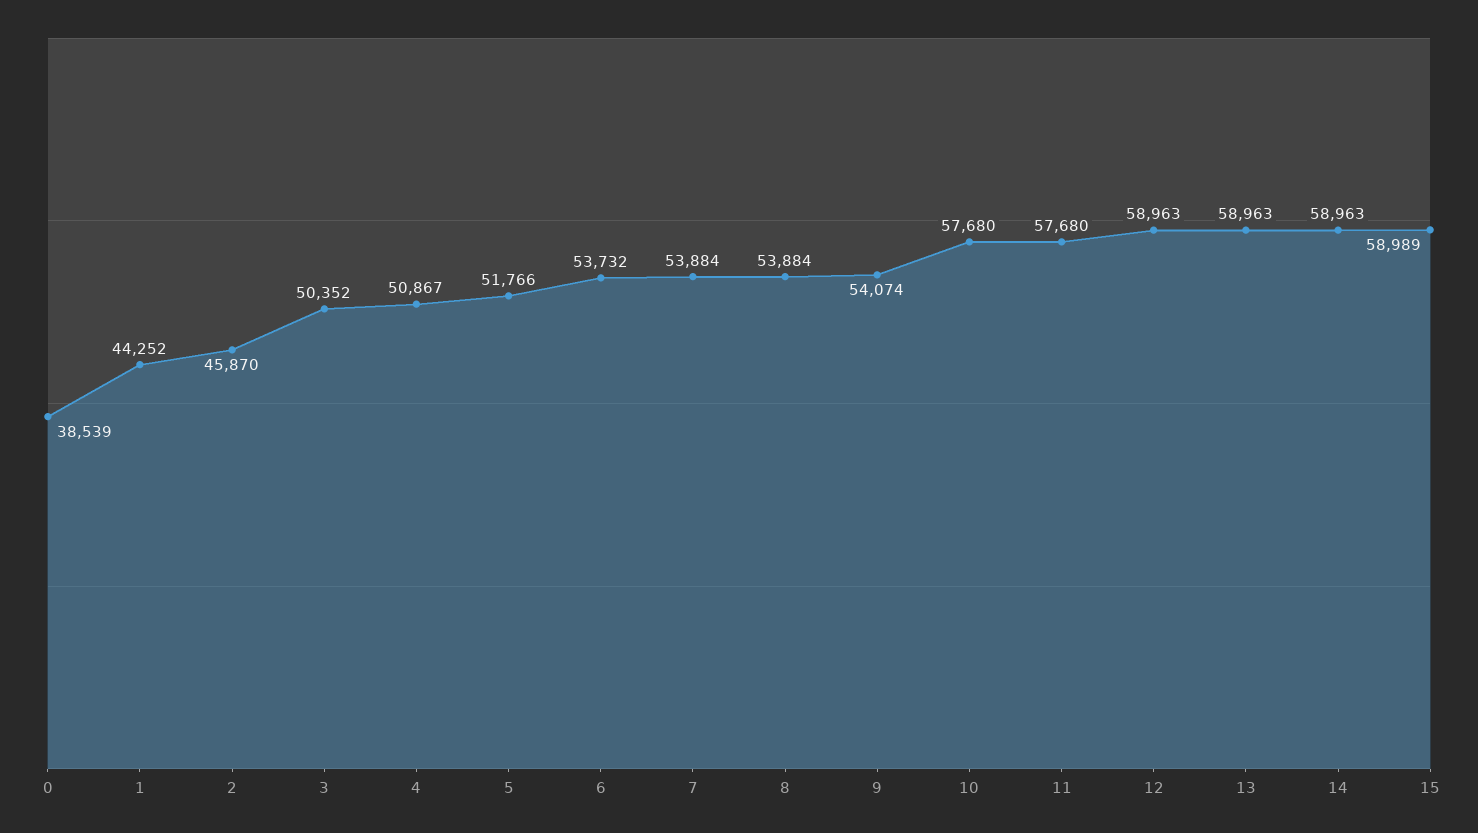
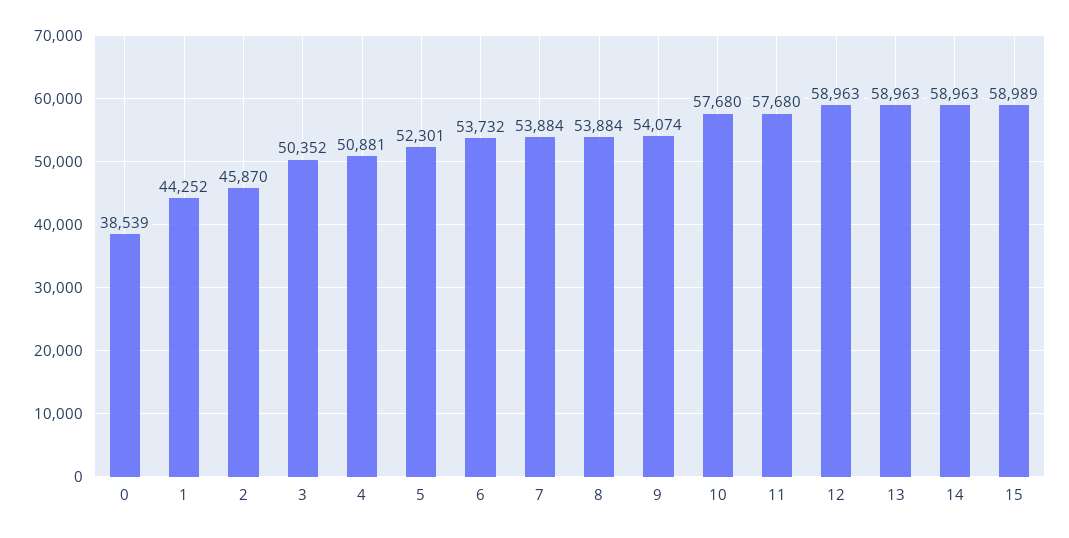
  {
    "0": 38539,
    "1": 44252,
    "2": 45870,
    "3": 50352,
-   "4": 50867,
+   "4": 50881,
-   "5": 51766,
+   "5": 52301,
    "6": 53732,
    "7": 53884,
    "8": 53884,
    "9": 54074,
    "10": 57680,
    "11": 57680,
    "12": 58963,
    "13": 58963,
    "14": 58963,
    "15": 58989
  }

